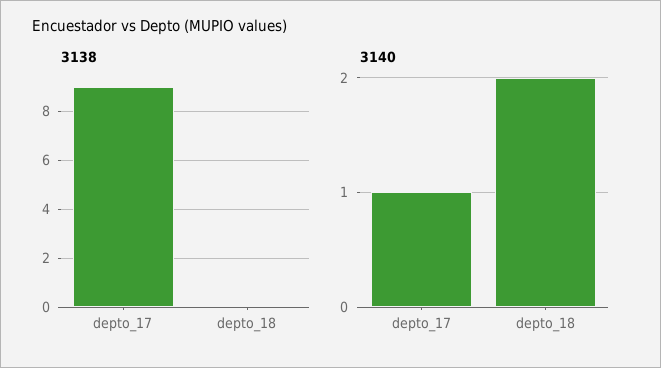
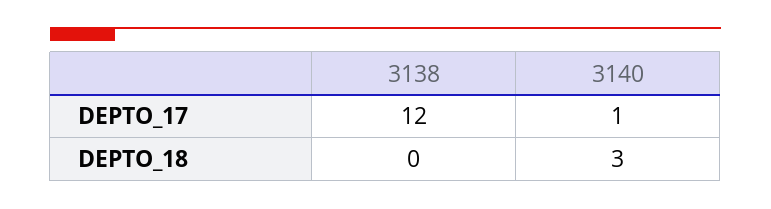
  {
    "3138": {
-     "depto_17": 9,
+     "depto_17": 12,
      "depto_18": 0
    },
    "3140": {
      "depto_17": 1,
-     "depto_18": 2
+     "depto_18": 3
    }
  }

